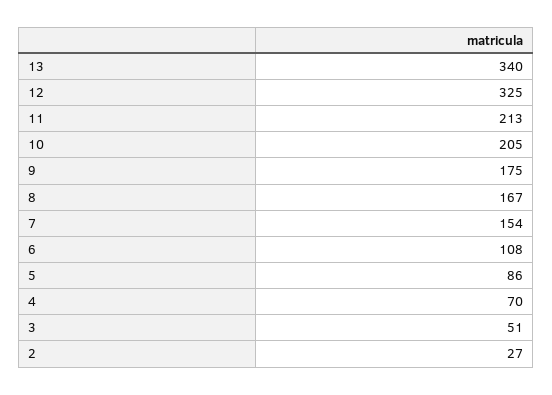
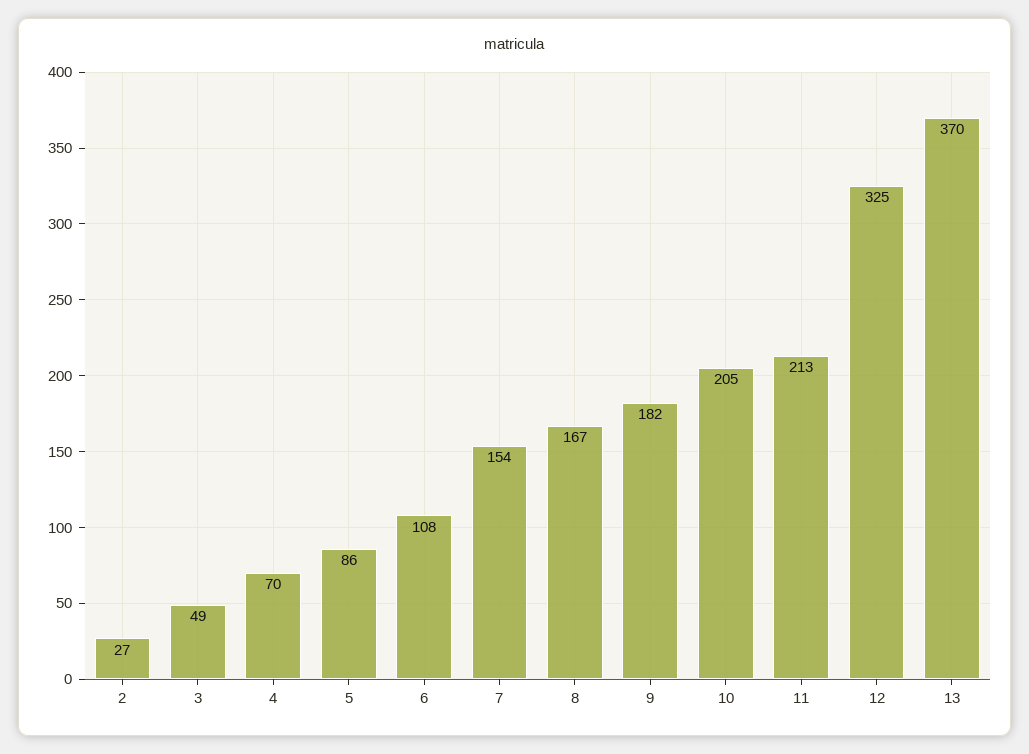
  {
-   "13": 340,
+   "13": 370,
    "12": 325,
    "11": 213,
    "10": 205,
-   "9": 175,
+   "9": 182,
    "8": 167,
    "7": 154,
    "6": 108,
    "5": 86,
    "4": 70,
-   "3": 51,
+   "3": 49,
    "2": 27
  }

